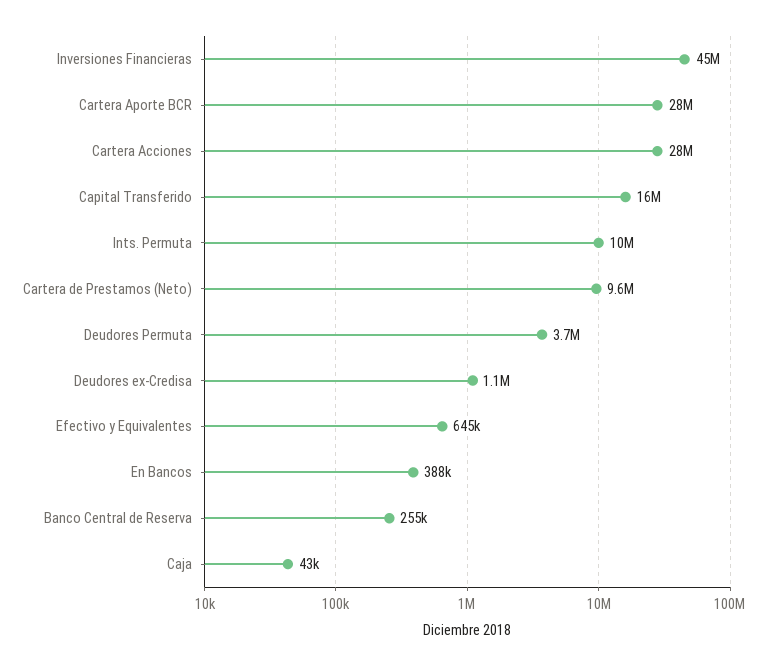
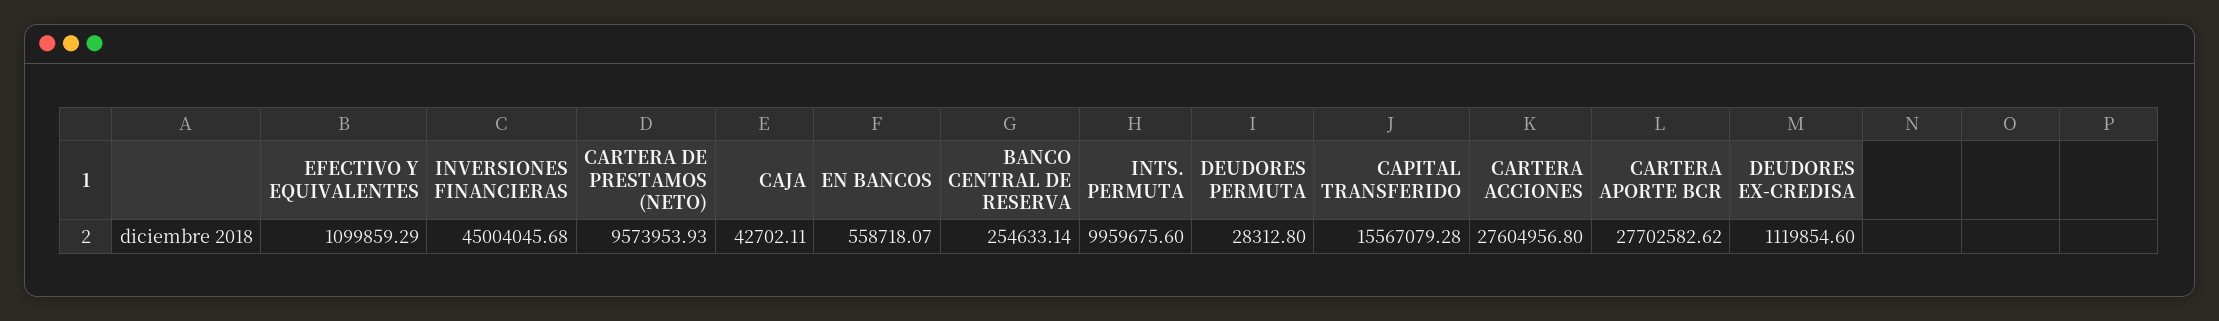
  {
    "Inversiones Financieras": 45004045.68,
    "Cartera Aporte BCR": 27702582.62,
    "Cartera Acciones": 27604956.8,
    "Capital Transferido": 15567079.28,
    "Ints. Permuta": 9959675.6,
    "Cartera de Prestamos (Neto)": 9573953.93,
-   "Deudores Permuta": 3700000,
+   "Deudores Permuta": 28312.8,
    "Deudores ex-Credisa": 1119854.6,
-   "Efectivo y Equivalentes": 645000,
+   "Efectivo y Equivalentes": 1099859.29,
-   "En Bancos": 388000,
+   "En Bancos": 558718.07,
    "Banco Central de Reserva": 254633.14,
    "Caja": 42702.11
  }

